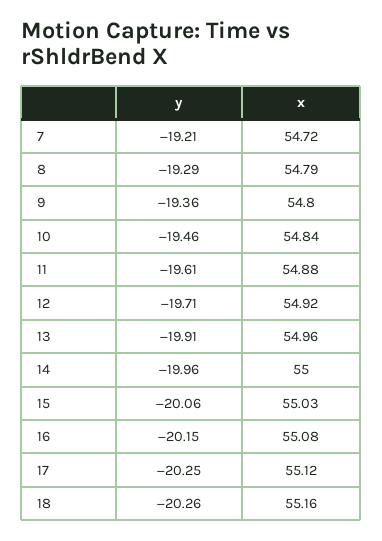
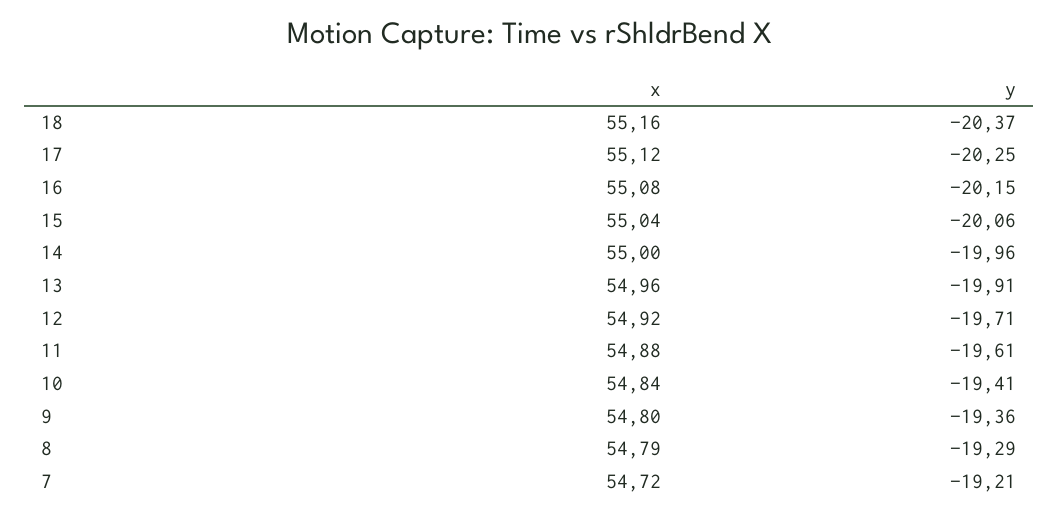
  {
    "y": {
      "7": -19.21,
      "8": -19.29,
      "9": -19.36,
-     "10": -19.46,
+     "10": -19.41,
      "11": -19.61,
      "12": -19.71,
      "13": -19.91,
      "14": -19.96,
      "15": -20.06,
      "16": -20.15,
      "17": -20.25,
-     "18": -20.26
+     "18": -20.37
    },
    "x": {
      "7": 54.72,
      "8": 54.79,
      "9": 54.8,
      "10": 54.84,
      "11": 54.88,
      "12": 54.92,
      "13": 54.96,
      "14": 55,
-     "15": 55.03,
+     "15": 55.04,
      "16": 55.08,
      "17": 55.12,
      "18": 55.16
    }
  }

